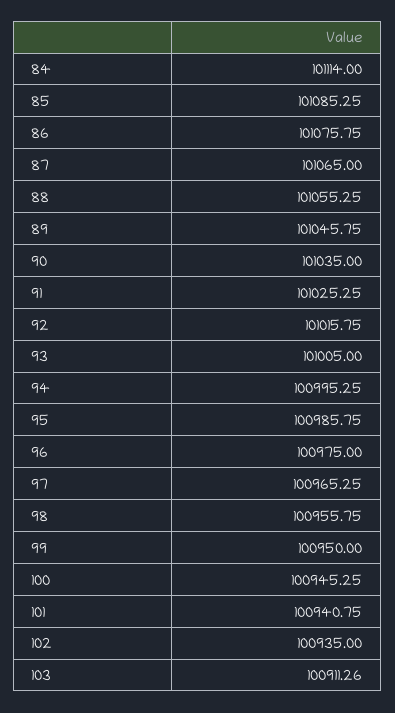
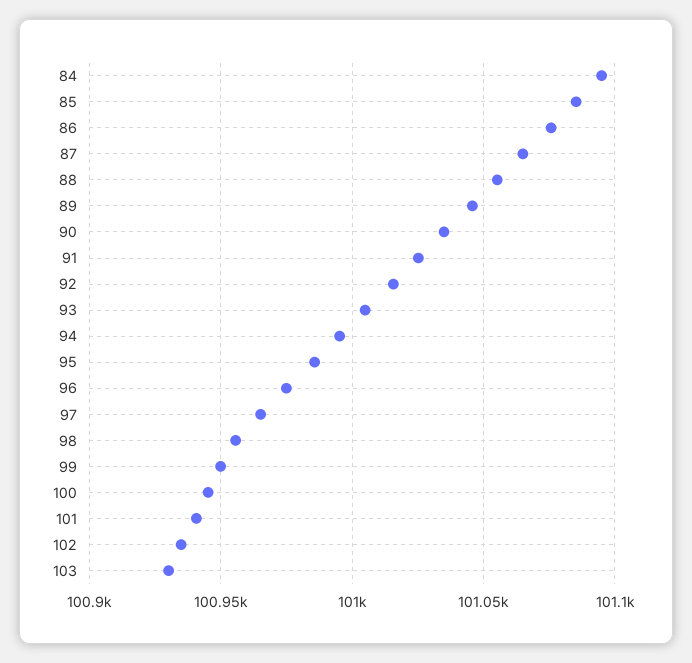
  {
-   "84": 101114,
+   "84": 101095,
    "85": 101085.25,
    "86": 101075.75,
    "87": 101065,
    "88": 101055.25,
    "89": 101045.75,
    "90": 101035,
    "91": 101025.25,
    "92": 101015.75,
    "93": 101005,
    "94": 100995.25,
    "95": 100985.75,
    "96": 100975,
    "97": 100965.25,
    "98": 100955.75,
    "99": 100950,
    "100": 100945.25,
    "101": 100940.75,
    "102": 100935,
-   "103": 100911.26
+   "103": 100930
  }

